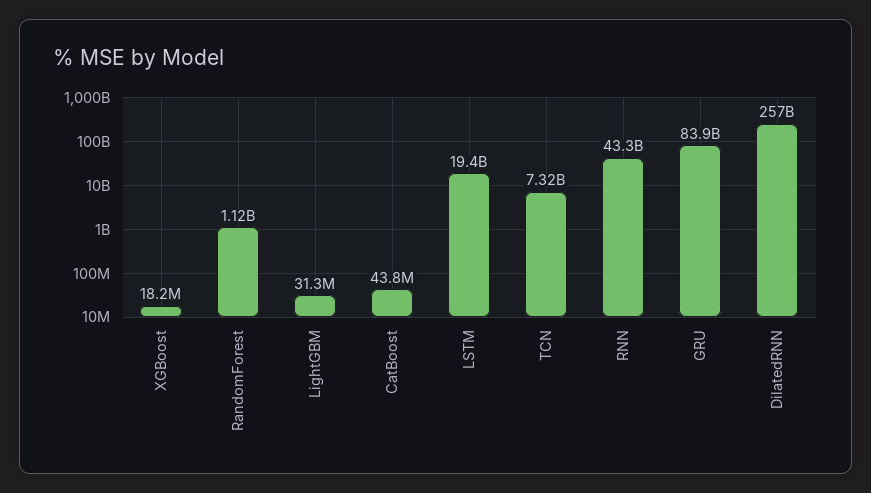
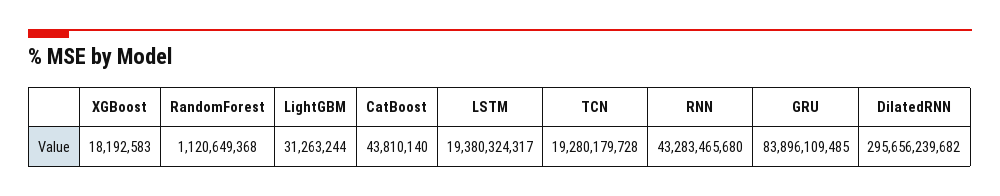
  {
    "XGBoost": 18192583,
    "RandomForest": 1120649368,
    "LightGBM": 31263244,
    "CatBoost": 43810140,
    "LSTM": 19380324317,
-   "TCN": 7320000000,
+   "TCN": 19280179728,
    "RNN": 43283465680,
    "GRU": 83896109485,
-   "DilatedRNN": 257000000000
+   "DilatedRNN": 295656239682
  }

